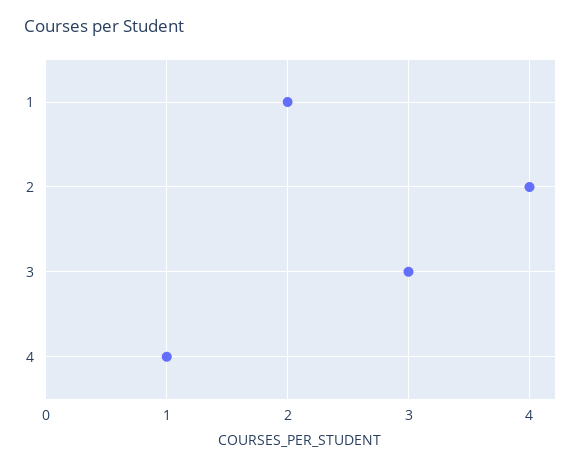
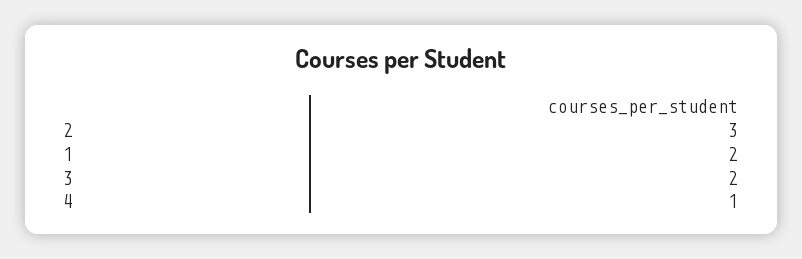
  {
    "1": 2,
-   "2": 4,
+   "2": 3,
-   "3": 3,
+   "3": 2,
    "4": 1
  }

